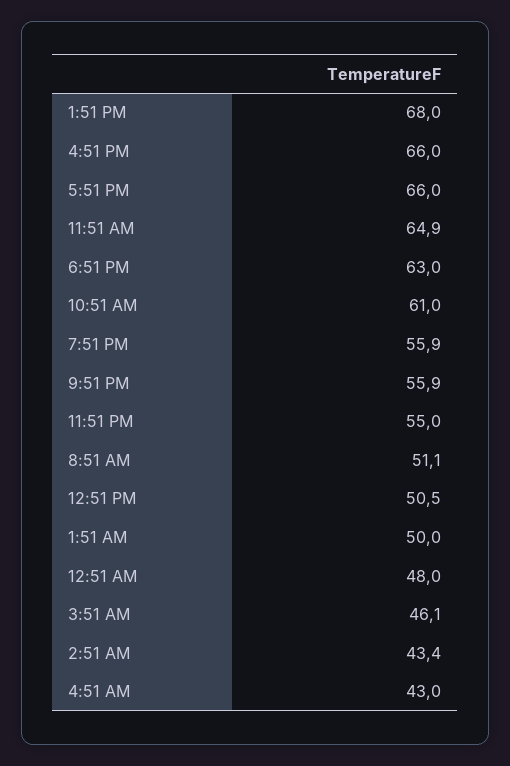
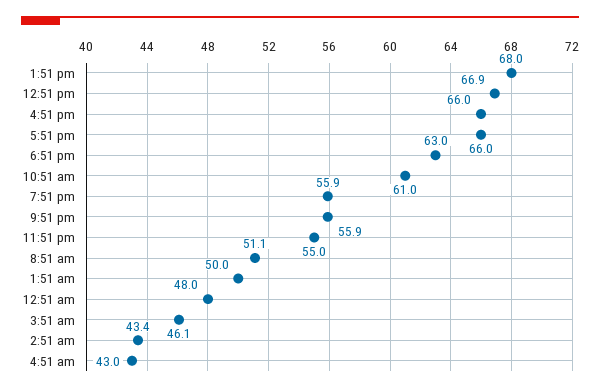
  {
    "1:51 PM": 68,
    "4:51 PM": 66,
    "5:51 PM": 66,
-   "11:51 AM": 64.9,
    "6:51 PM": 63,
    "10:51 AM": 61,
    "7:51 PM": 55.9,
    "9:51 PM": 55.9,
    "11:51 PM": 55,
    "8:51 AM": 51.1,
-   "12:51 PM": 50.5,
+   "12:51 PM": 66.9,
    "1:51 AM": 50,
    "12:51 AM": 48,
    "3:51 AM": 46.1,
    "2:51 AM": 43.4,
    "4:51 AM": 43
  }

